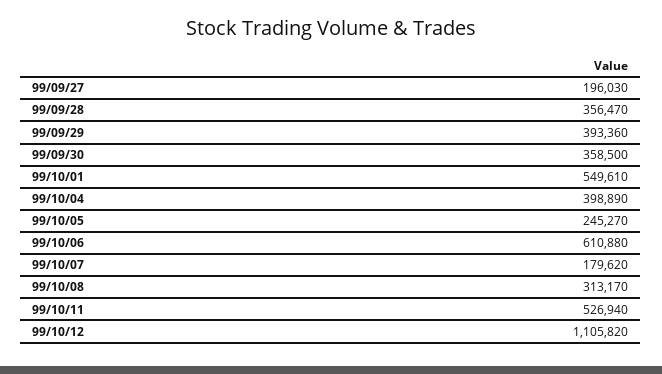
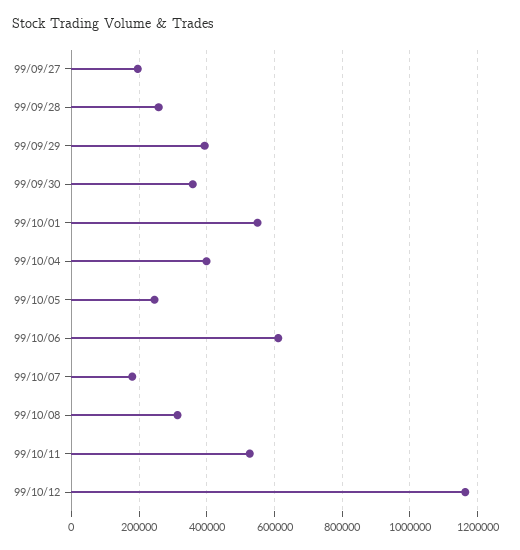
  {
    "99/09/27": 196030,
-   "99/09/28": 356470,
+   "99/09/28": 260000,
    "99/09/29": 393360,
    "99/09/30": 358500,
    "99/10/01": 549610,
    "99/10/04": 398890,
    "99/10/05": 245270,
    "99/10/06": 610880,
    "99/10/07": 179620,
    "99/10/08": 313170,
    "99/10/11": 526940,
-   "99/10/12": 1105820
+   "99/10/12": 1160000
  }

